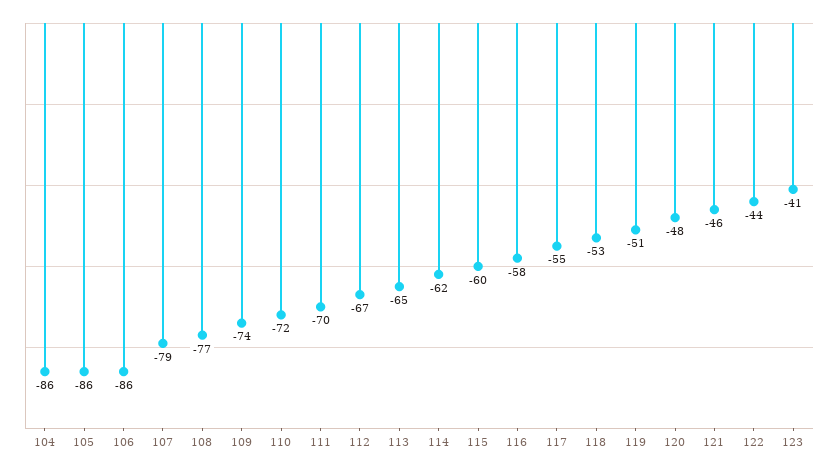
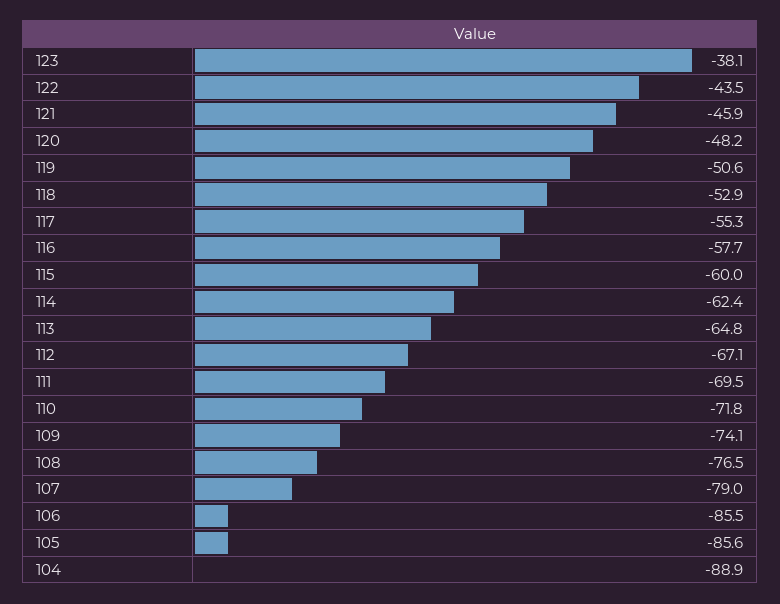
  {
-   "104": -86,
+   "104": -88.9,
    "105": -85.6,
    "106": -85.5,
    "107": -79,
    "108": -76.5,
    "109": -74.1,
    "110": -71.8,
    "111": -69.5,
    "112": -67.1,
    "113": -64.8,
    "114": -62.4,
    "115": -60,
    "116": -57.7,
    "117": -55.3,
    "118": -52.9,
    "119": -50.6,
    "120": -48.2,
    "121": -45.9,
    "122": -43.5,
-   "123": -41
+   "123": -38.1
  }

